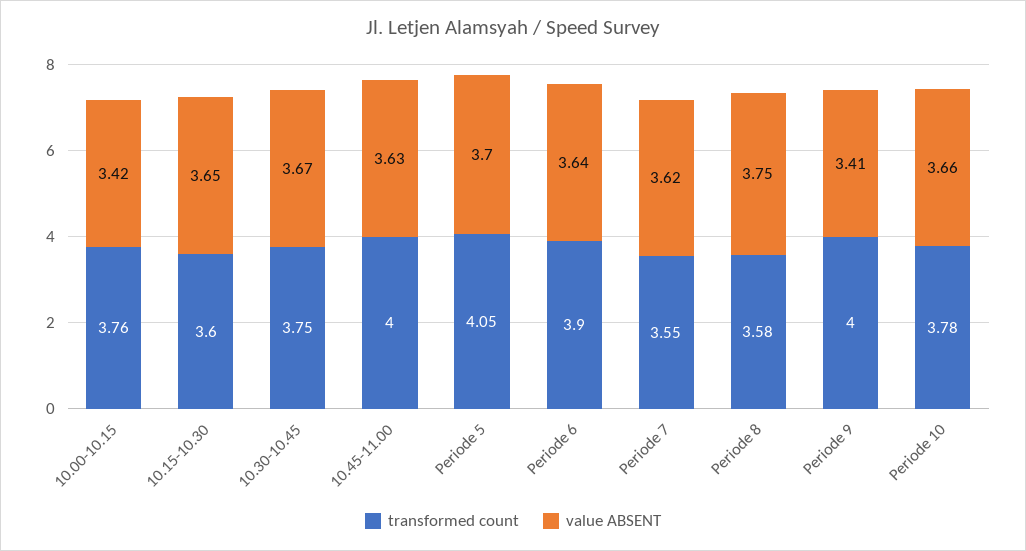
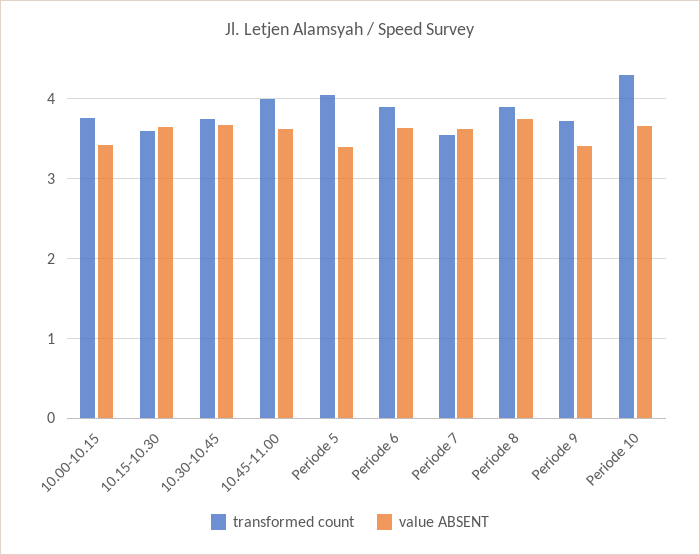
  {
    "transformed count": {
      "10.00-10.15": 3.76,
      "10.15-10.30": 3.6,
      "10.30-10.45": 3.75,
      "10.45-11.00": 4,
      "Periode 5": 4.05,
      "Periode 6": 3.9,
      "Periode 7": 3.55,
-     "Periode 8": 3.58,
+     "Periode 8": 3.9,
-     "Periode 9": 4,
+     "Periode 9": 3.7,
-     "Periode 10": 3.78
+     "Periode 10": 4.3
    },
    "value ABSENT": {
      "10.00-10.15": 3.42,
      "10.15-10.30": 3.65,
      "10.30-10.45": 3.67,
      "10.45-11.00": 3.63,
-     "Periode 5": 3.7,
+     "Periode 5": 3.4,
      "Periode 6": 3.64,
      "Periode 7": 3.62,
      "Periode 8": 3.75,
      "Periode 9": 3.41,
      "Periode 10": 3.66
    }
  }

